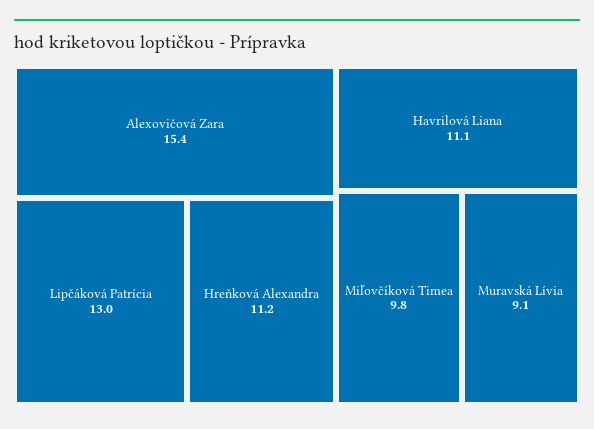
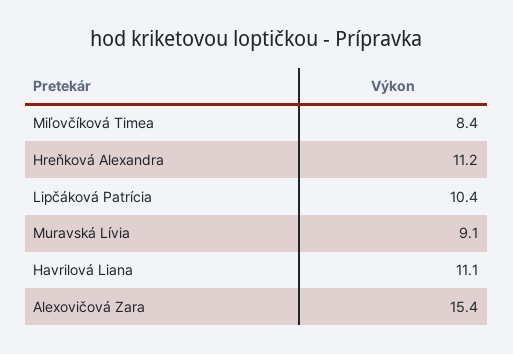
  {
    "Alexovičová Zara": 15.4,
-   "Lipčáková Patrícia": 13,
+   "Lipčáková Patrícia": 10.4,
    "Hreňková Alexandra": 11.2,
    "Havrilová Liana": 11.1,
-   "Miľovčíková Timea": 9.8,
+   "Miľovčíková Timea": 8.4,
    "Muravská Lívia": 9.1
  }

